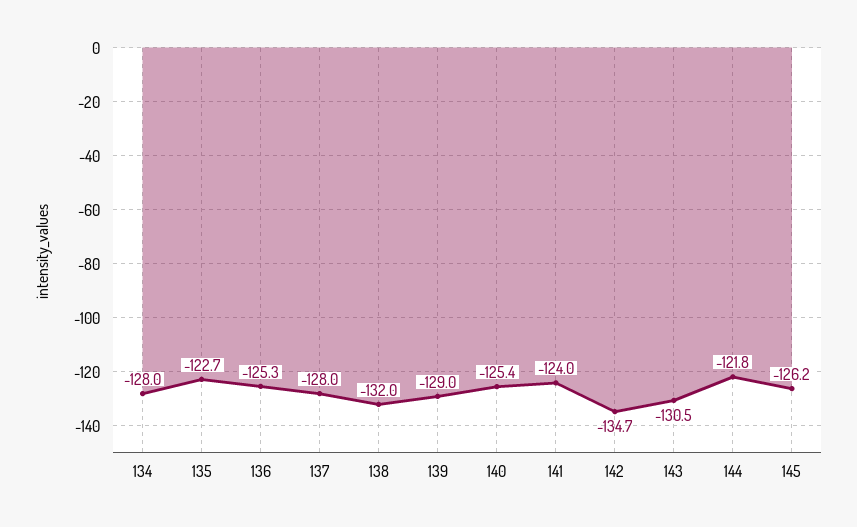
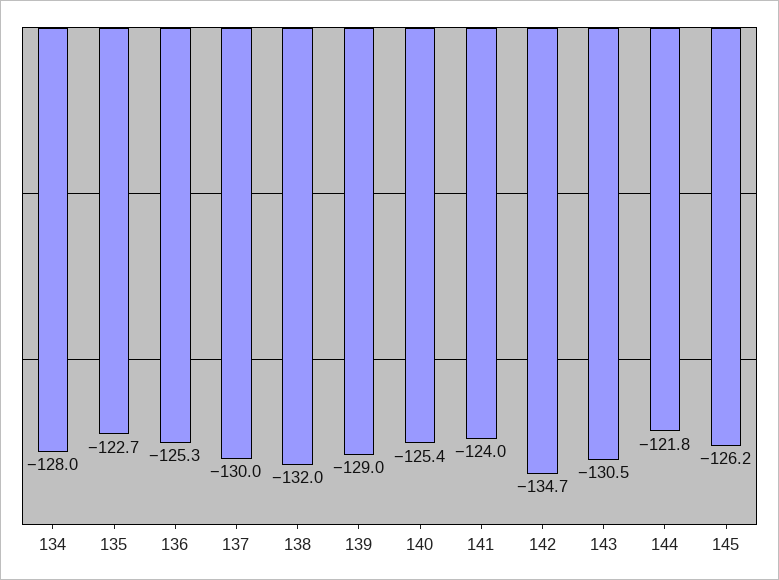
  {
    "134": -128,
    "135": -122.7,
    "136": -125.3,
-   "137": -128,
+   "137": -130,
    "138": -132,
    "139": -129,
    "140": -125.4,
    "141": -124,
    "142": -134.7,
    "143": -130.5,
    "144": -121.8,
    "145": -126.2
  }

